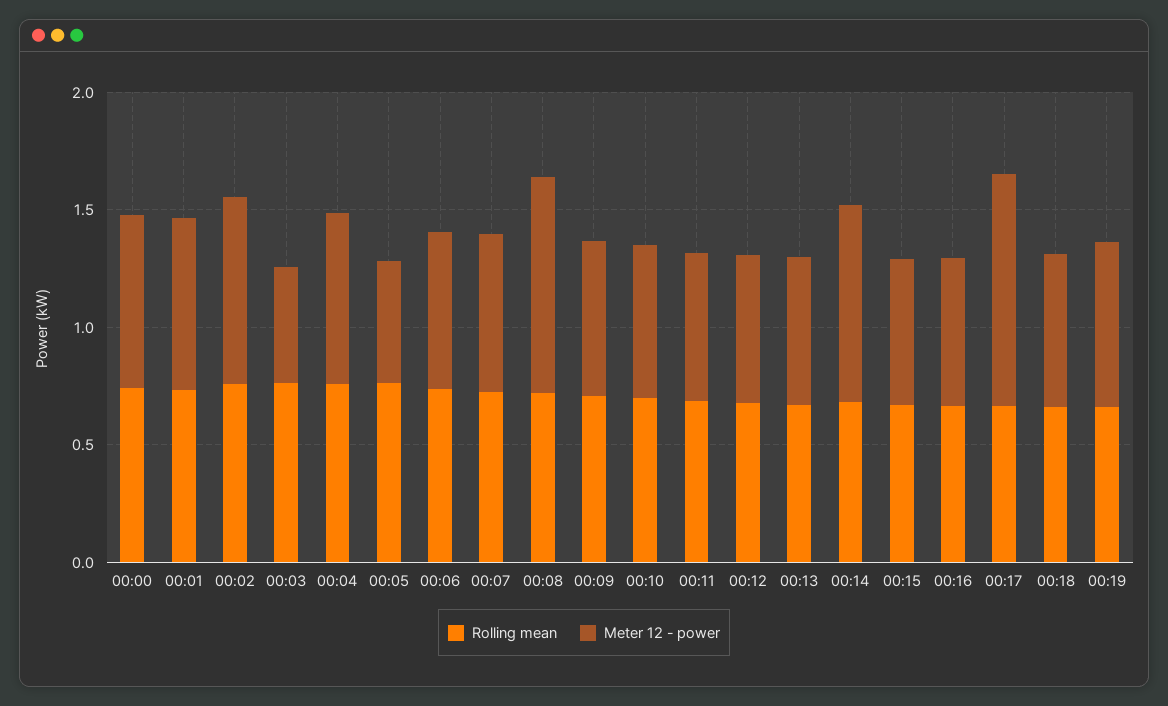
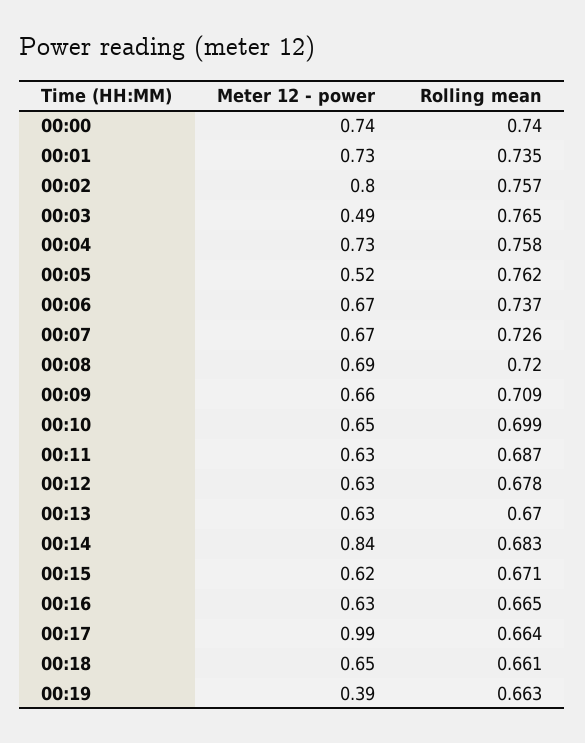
  {
    "Rolling mean": {
      "00:00": 0.74,
      "00:01": 0.735,
      "00:02": 0.757,
      "00:03": 0.765,
      "00:04": 0.758,
      "00:05": 0.762,
      "00:06": 0.737,
      "00:07": 0.726,
      "00:08": 0.72,
      "00:09": 0.709,
      "00:10": 0.699,
      "00:11": 0.687,
      "00:12": 0.678,
      "00:13": 0.67,
      "00:14": 0.683,
      "00:15": 0.671,
      "00:16": 0.665,
      "00:17": 0.664,
      "00:18": 0.661,
      "00:19": 0.663
    },
    "Meter 12 - power": {
      "00:00": 0.74,
      "00:01": 0.73,
      "00:02": 0.8,
      "00:03": 0.49,
      "00:04": 0.73,
      "00:05": 0.52,
      "00:06": 0.67,
      "00:07": 0.67,
-     "00:08": 0.9,
+     "00:08": 0.69,
      "00:09": 0.66,
      "00:10": 0.65,
      "00:11": 0.63,
      "00:12": 0.63,
      "00:13": 0.63,
      "00:14": 0.84,
      "00:15": 0.62,
      "00:16": 0.63,
      "00:17": 0.99,
      "00:18": 0.65,
-     "00:19": 0.7
+     "00:19": 0.39
    }
  }

